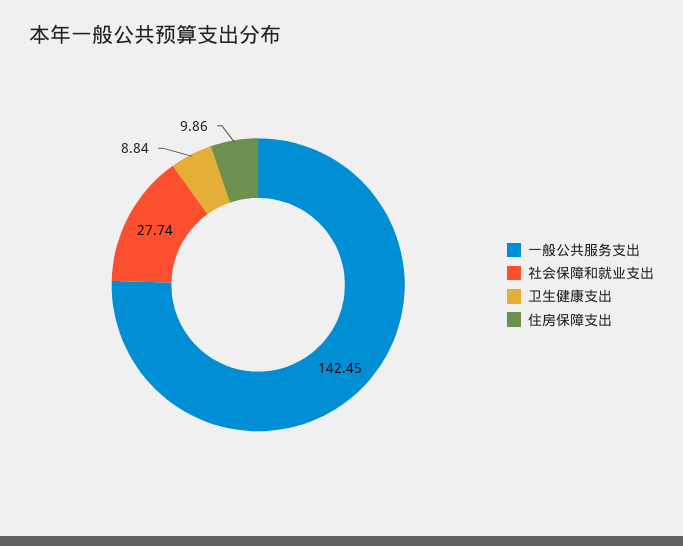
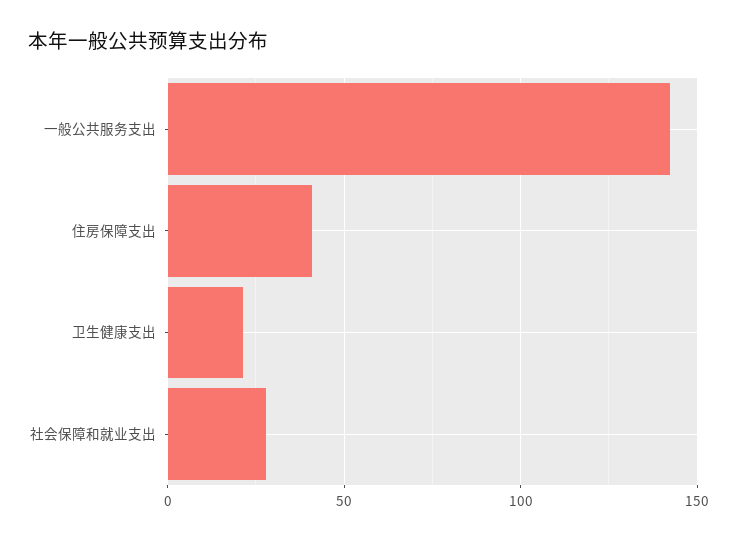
  {
    "一般公共服务支出": 142.45,
    "社会保障和就业支出": 27.74,
-   "卫生健康支出": 8.84,
+   "卫生健康支出": 20,
-   "住房保障支出": 9.86
+   "住房保障支出": 40
  }

